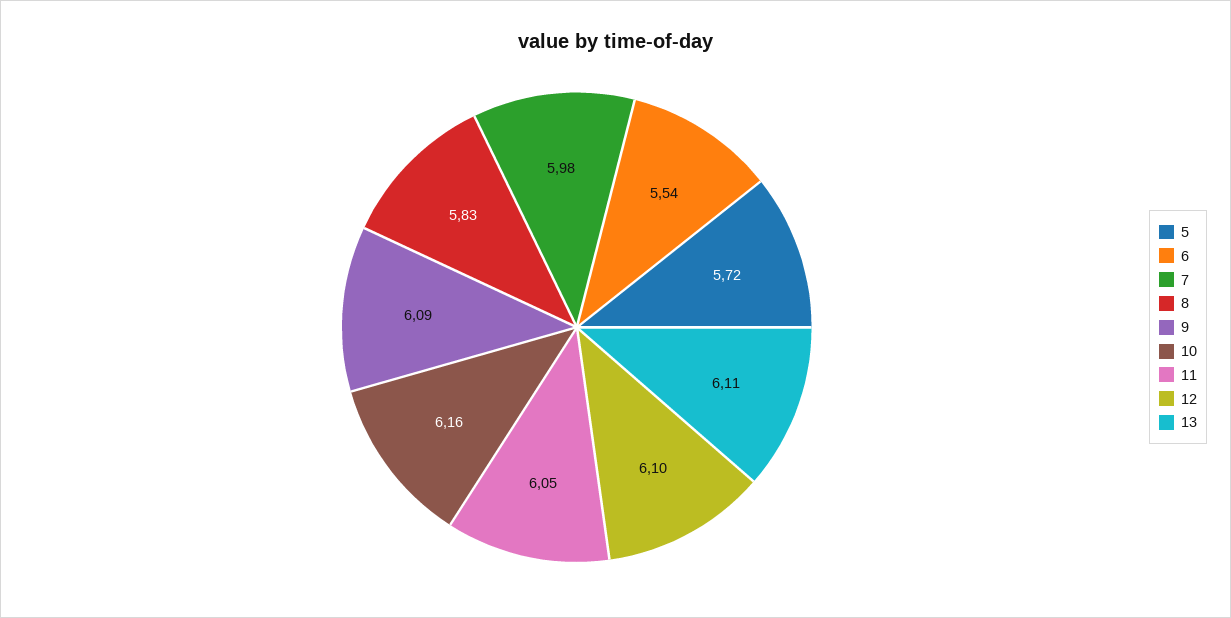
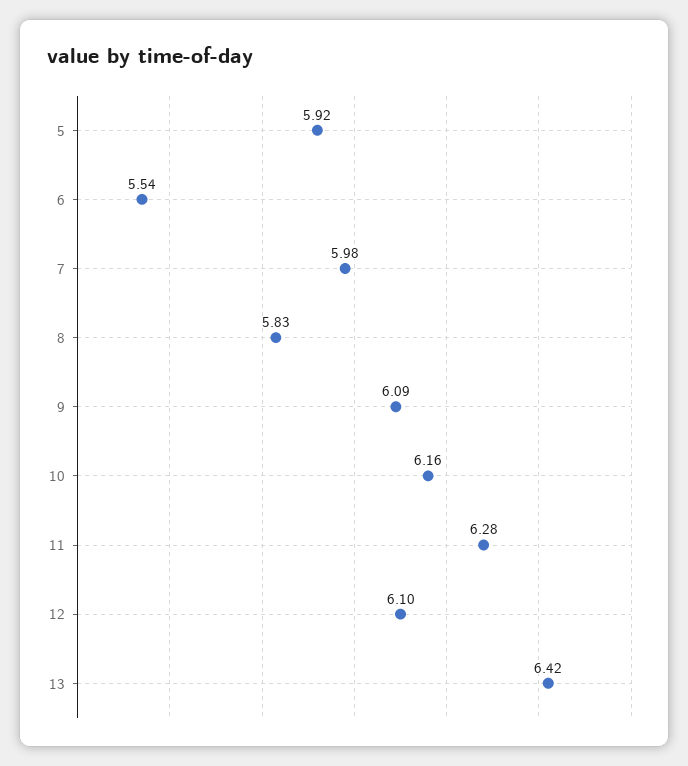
  {
-   "5": 5.72,
+   "5": 5.92,
    "6": 5.54,
    "7": 5.98,
    "8": 5.83,
    "9": 6.09,
    "10": 6.16,
-   "11": 6.05,
+   "11": 6.28,
    "12": 6.1,
-   "13": 6.11
+   "13": 6.42
  }

